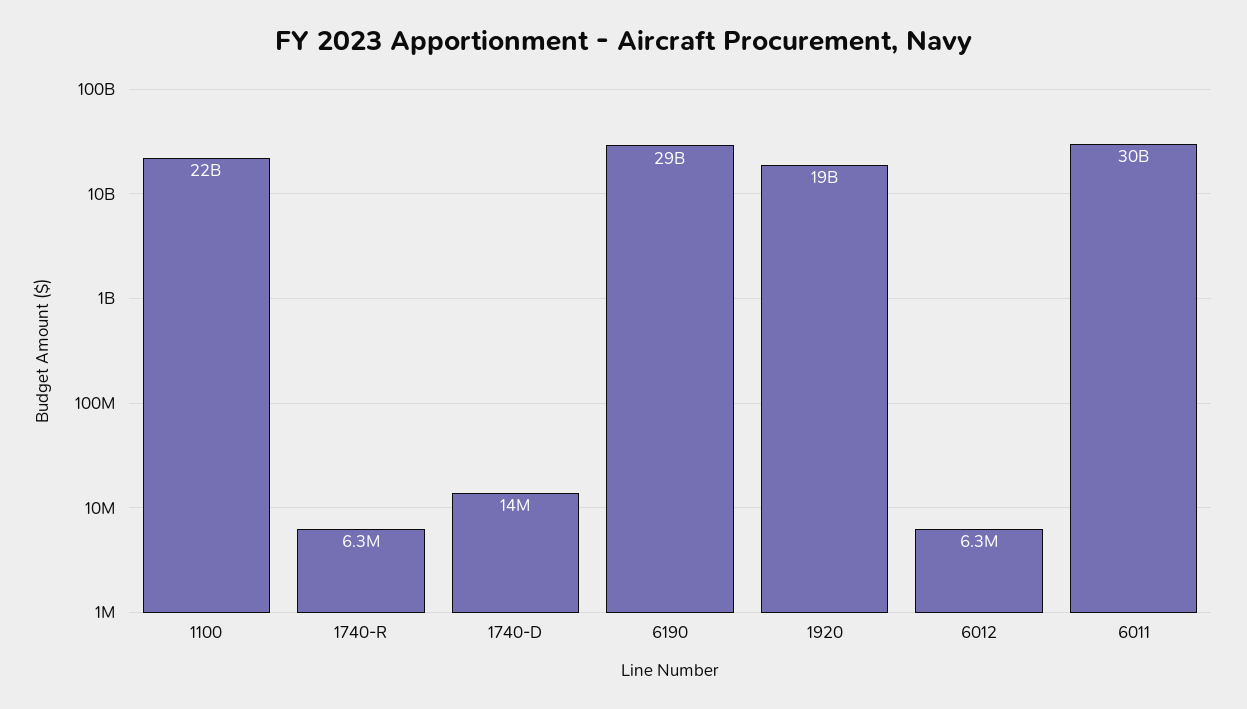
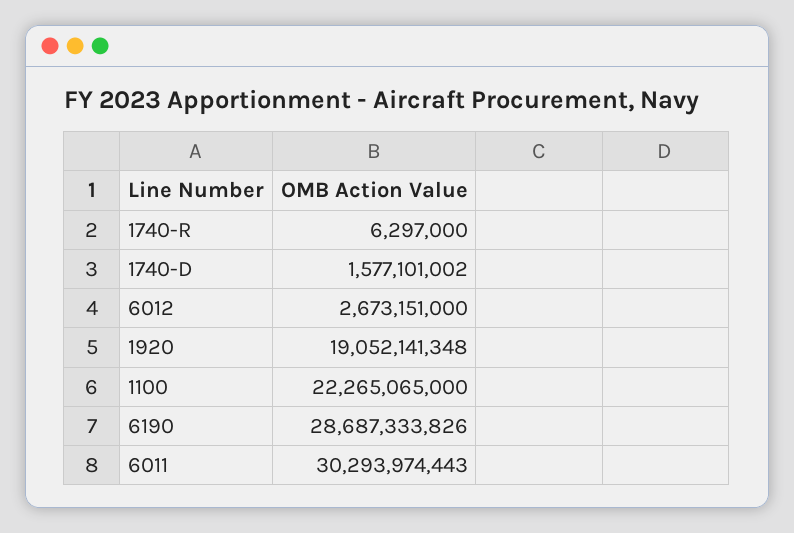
  {
    "1100": 22265065000,
    "1740-R": 6297000,
-   "1740-D": 14000000,
+   "1740-D": 1577101002,
    "6190": 28687333826,
    "1920": 19052141348,
-   "6012": 6300000,
+   "6012": 2673151000,
    "6011": 30293974443
  }

